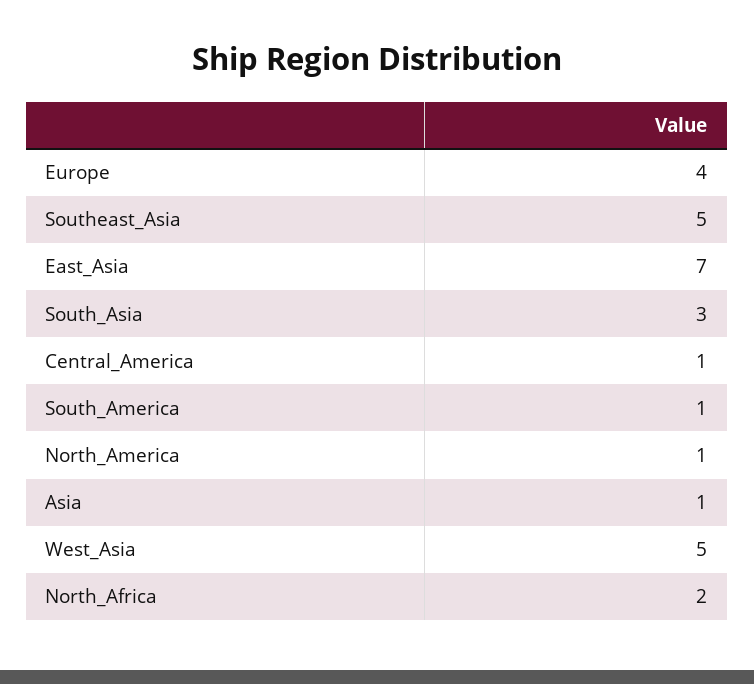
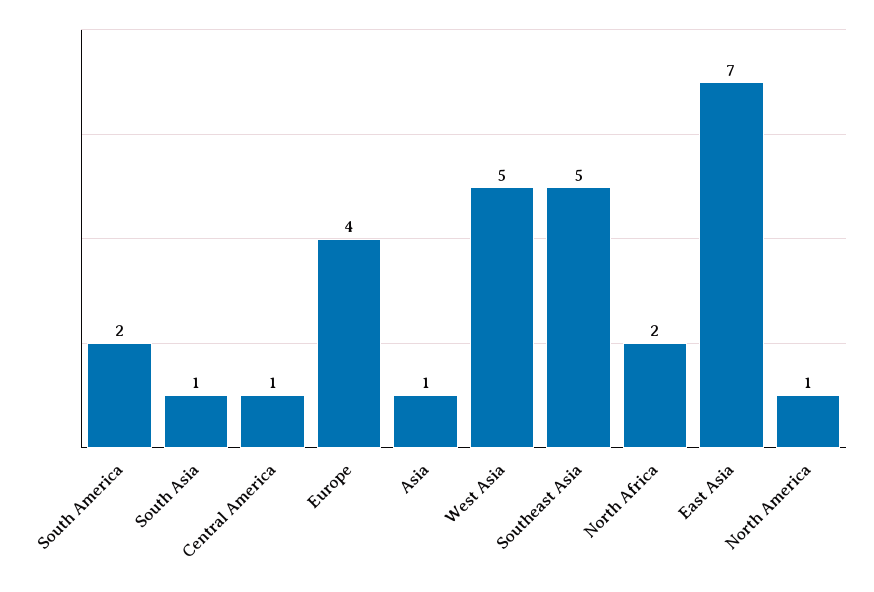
  {
    "Europe": 4,
    "Southeast_Asia": 5,
    "East_Asia": 7,
-   "South_Asia": 3,
+   "South_Asia": 1,
    "Central_America": 1,
-   "South_America": 1,
+   "South_America": 2,
    "North_America": 1,
    "Asia": 1,
    "West_Asia": 5,
    "North_Africa": 2
  }

